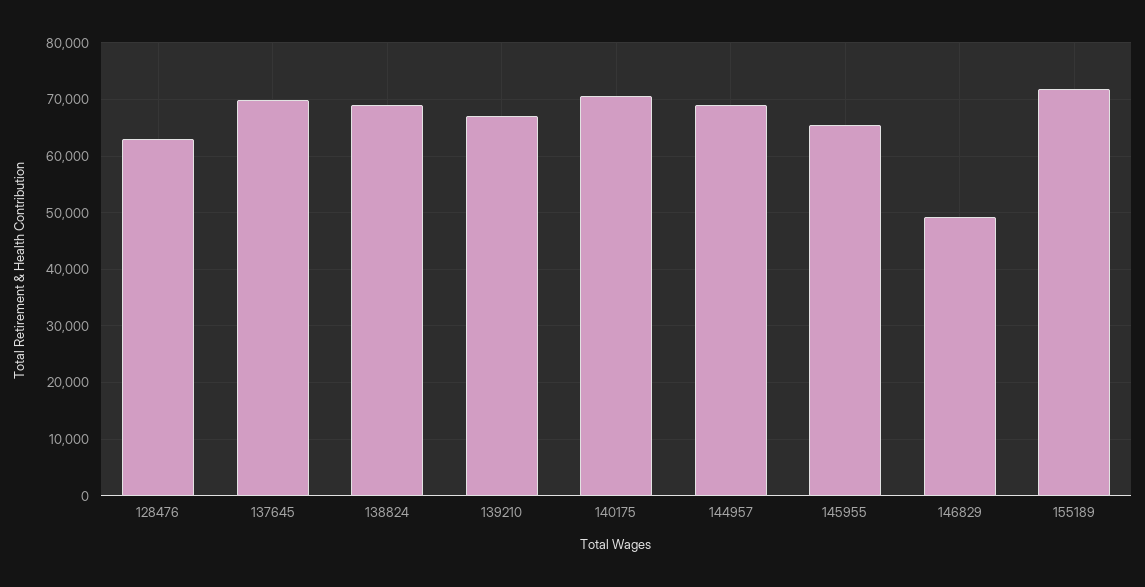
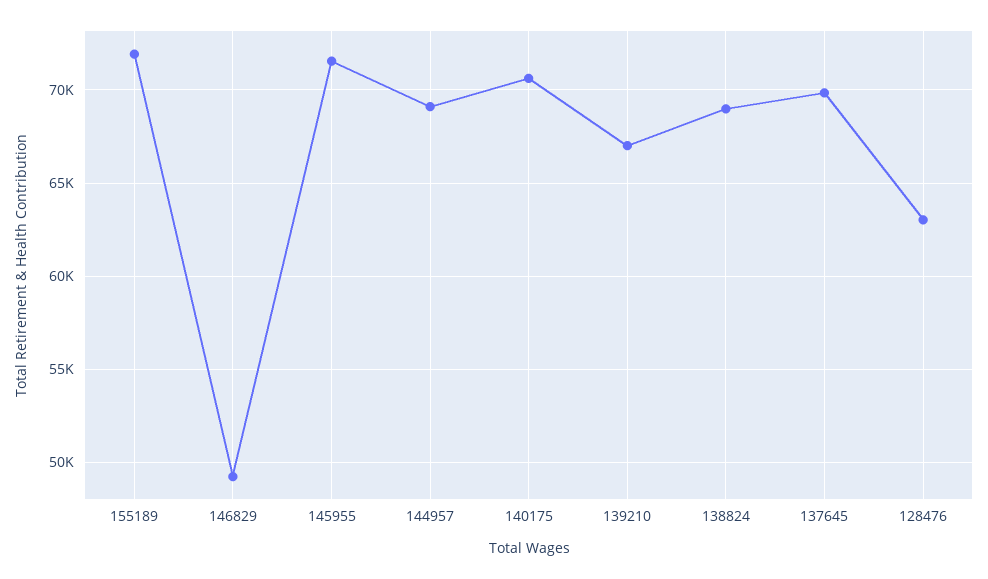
  {
    "128476": 63000,
    "137645": 70000,
    "138824": 69000,
    "139210": 67000,
    "140175": 70500,
    "144957": 69000,
-   "145955": 66000,
+   "145955": 71500,
    "146829": 49000,
    "155189": 72000
  }

